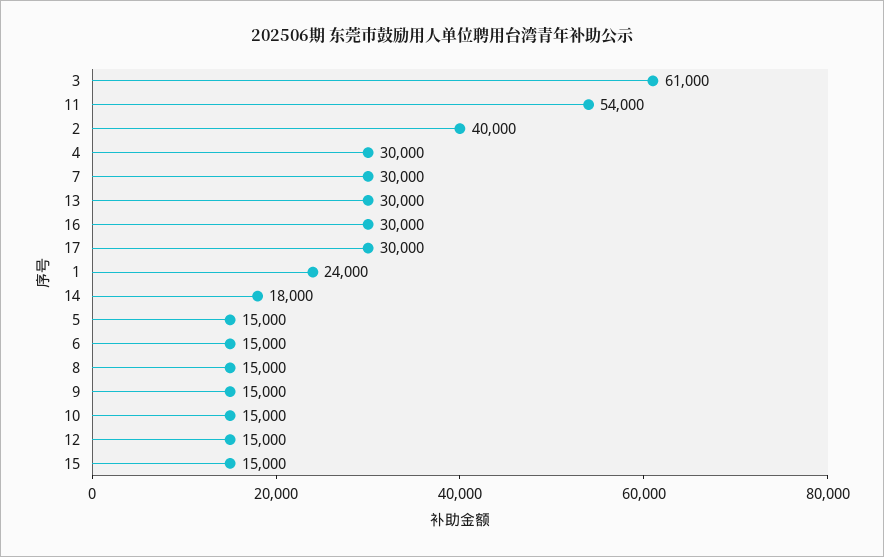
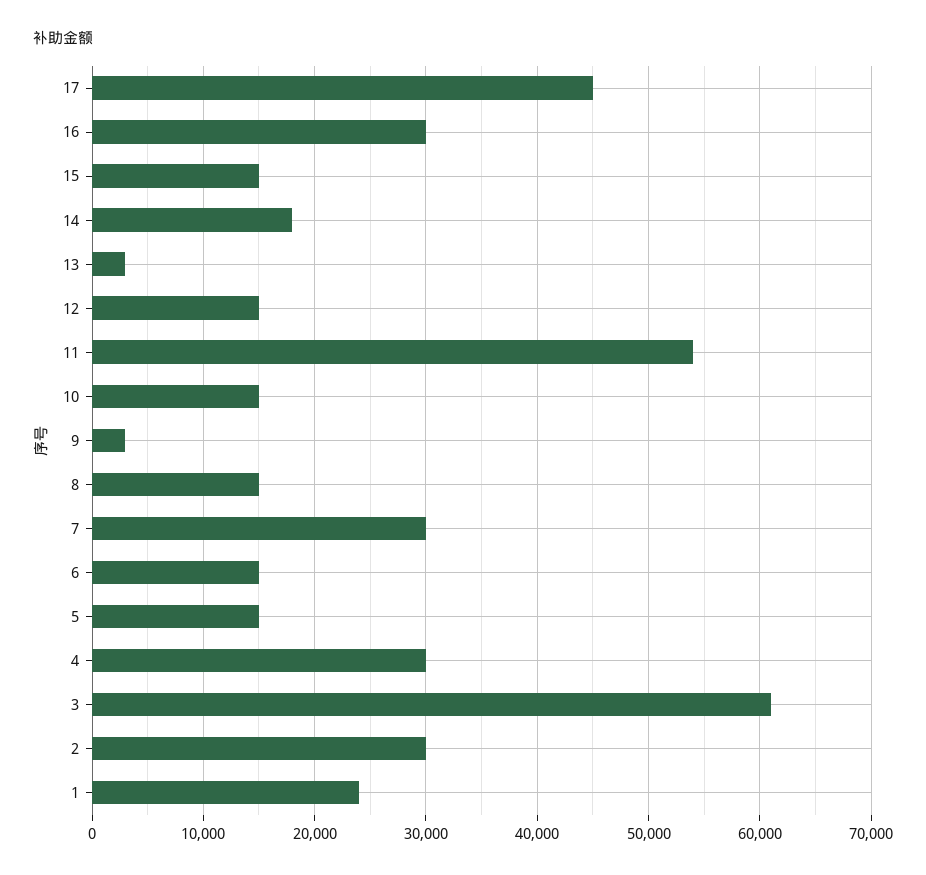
  {
    "3": 61000,
    "11": 54000,
-   "2": 40000,
+   "2": 30000,
    "4": 30000,
    "7": 30000,
-   "13": 30000,
+   "13": 3000,
    "16": 30000,
-   "17": 30000,
+   "17": 45000,
    "1": 24000,
    "14": 18000,
    "5": 15000,
    "6": 15000,
    "8": 15000,
-   "9": 15000,
+   "9": 3000,
    "10": 15000,
    "12": 15000,
    "15": 15000
  }

